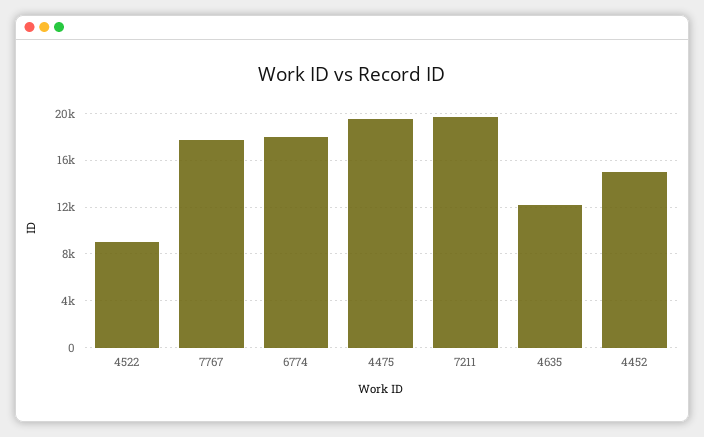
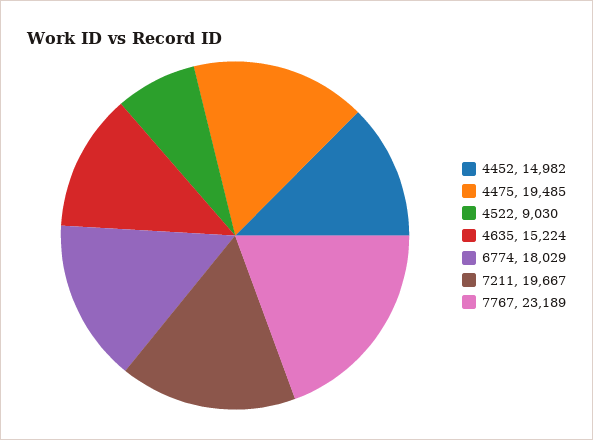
  {
    "4522": 9030,
-   "7767": 18000,
+   "7767": 23189,
    "6774": 18029,
    "4475": 19485,
    "7211": 19667,
-   "4635": 12000,
+   "4635": 15224,
    "4452": 14982
  }

